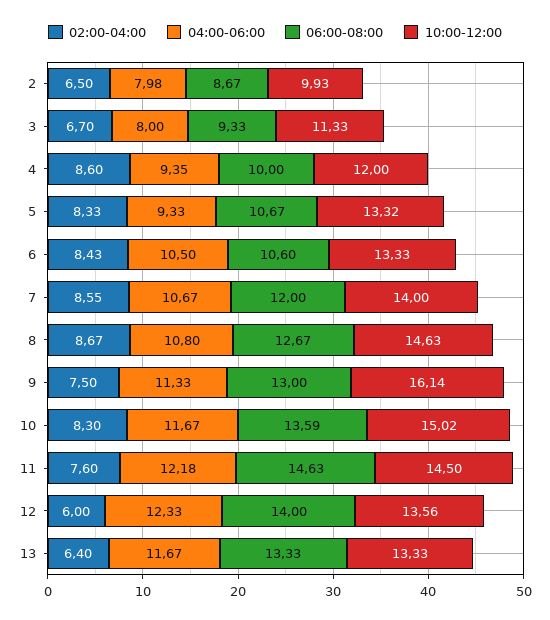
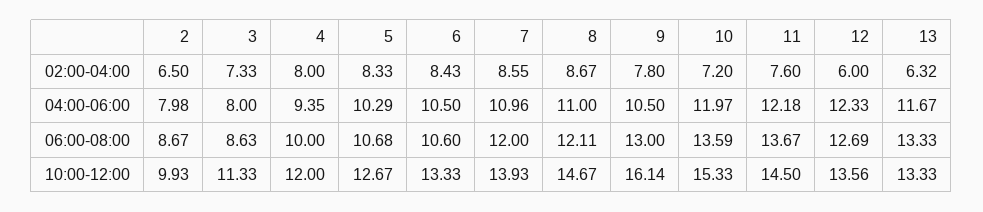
  {
    "02:00-04:00": {
      "2": 6.5,
-     "3": 6.7,
+     "3": 7.33,
-     "4": 8.6,
+     "4": 8,
      "5": 8.33,
      "6": 8.43,
      "7": 8.55,
      "8": 8.67,
-     "9": 7.5,
+     "9": 7.8,
-     "10": 8.3,
+     "10": 7.2,
      "11": 7.6,
      "12": 6,
-     "13": 6.4
+     "13": 6.32
    },
    "04:00-06:00": {
      "2": 7.98,
      "3": 8,
      "4": 9.35,
-     "5": 9.33,
+     "5": 10.29,
      "6": 10.5,
-     "7": 10.67,
+     "7": 10.96,
-     "8": 10.8,
+     "8": 11,
-     "9": 11.33,
+     "9": 10.5,
-     "10": 11.67,
+     "10": 11.97,
      "11": 12.18,
      "12": 12.33,
      "13": 11.67
    },
    "06:00-08:00": {
      "2": 8.67,
-     "3": 9.33,
+     "3": 8.63,
      "4": 10,
-     "5": 10.67,
+     "5": 10.68,
      "6": 10.6,
      "7": 12,
-     "8": 12.67,
+     "8": 12.11,
      "9": 13,
      "10": 13.59,
-     "11": 14.63,
+     "11": 13.67,
-     "12": 14,
+     "12": 12.69,
      "13": 13.33
    },
    "10:00-12:00": {
      "2": 9.93,
      "3": 11.33,
      "4": 12,
-     "5": 13.32,
+     "5": 12.67,
      "6": 13.33,
-     "7": 14,
+     "7": 13.93,
-     "8": 14.63,
+     "8": 14.67,
      "9": 16.14,
-     "10": 15.02,
+     "10": 15.33,
      "11": 14.5,
      "12": 13.56,
      "13": 13.33
    }
  }

